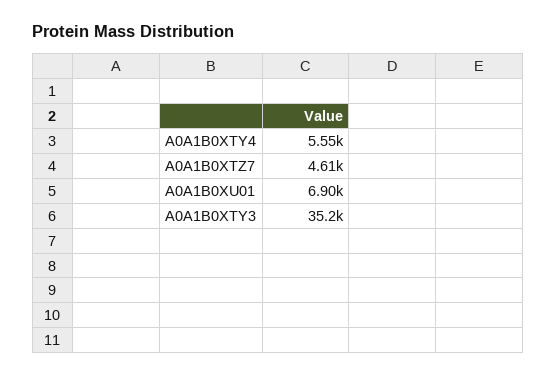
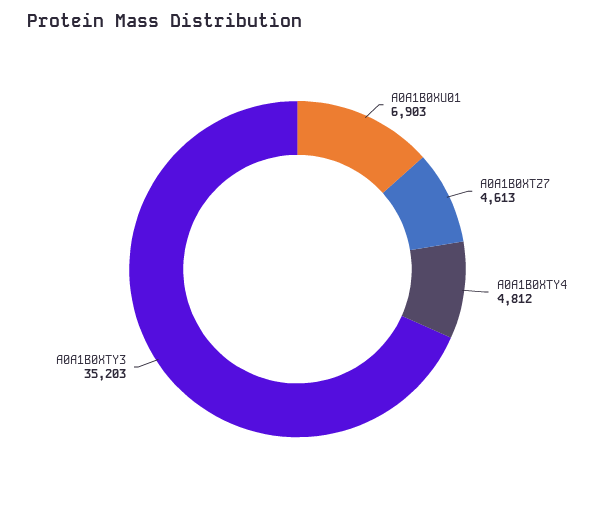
  {
-   "A0A1B0XTY4": 5550,
+   "A0A1B0XTY4": 4812,
    "A0A1B0XTZ7": 4613,
    "A0A1B0XU01": 6903,
    "A0A1B0XTY3": 35203
  }

